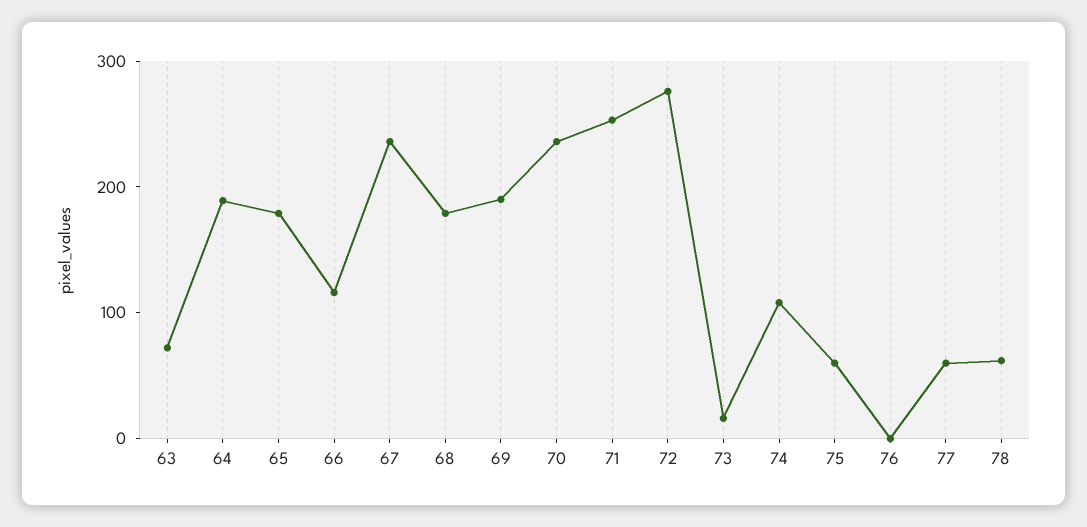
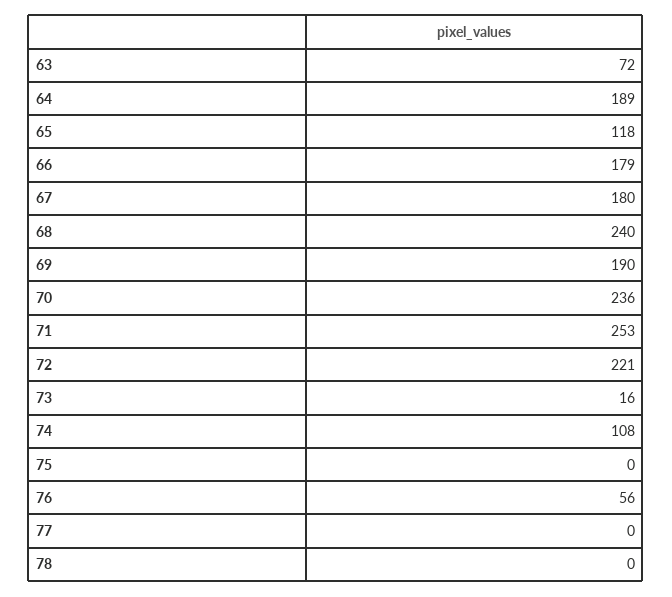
  {
    "63": 72,
    "64": 189,
-   "65": 180,
+   "65": 118,
-   "66": 120,
+   "66": 179,
-   "67": 240,
+   "67": 180,
-   "68": 180,
+   "68": 240,
    "69": 190,
    "70": 236,
    "71": 253,
-   "72": 280,
+   "72": 221,
    "73": 16,
    "74": 108,
-   "75": 60,
+   "75": 0,
-   "76": 0,
+   "76": 56,
-   "77": 60,
+   "77": 0,
-   "78": 60
+   "78": 0
  }

